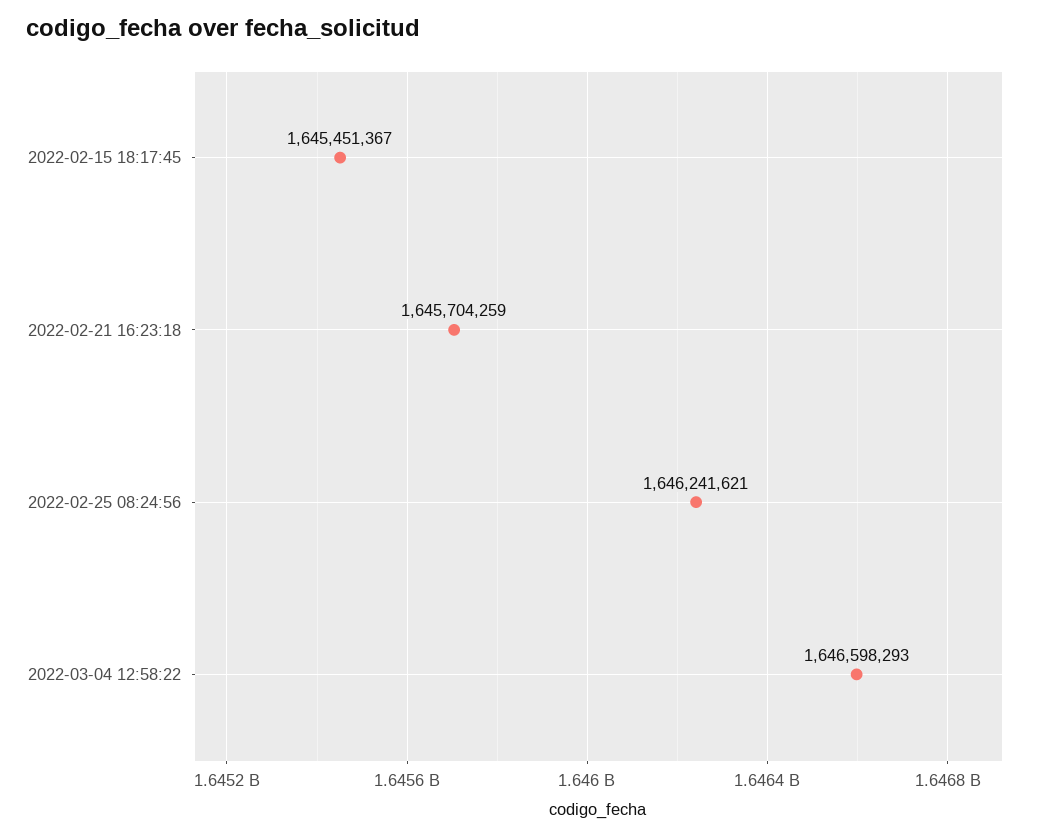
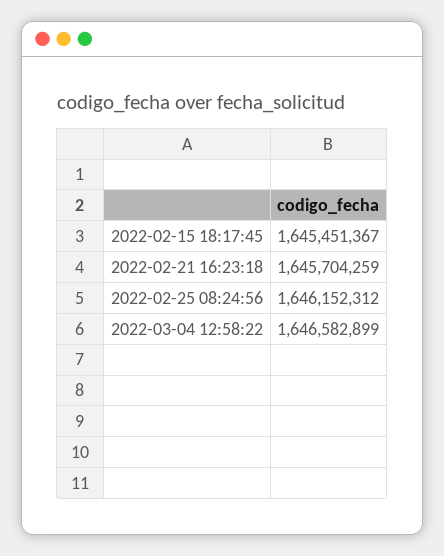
  {
    "2022-02-15 18:17:45": 1645451367,
    "2022-02-21 16:23:18": 1645704259,
-   "2022-02-25 08:24:56": 1646241621,
+   "2022-02-25 08:24:56": 1646152312,
-   "2022-03-04 12:58:22": 1646598293
+   "2022-03-04 12:58:22": 1646582899
  }

